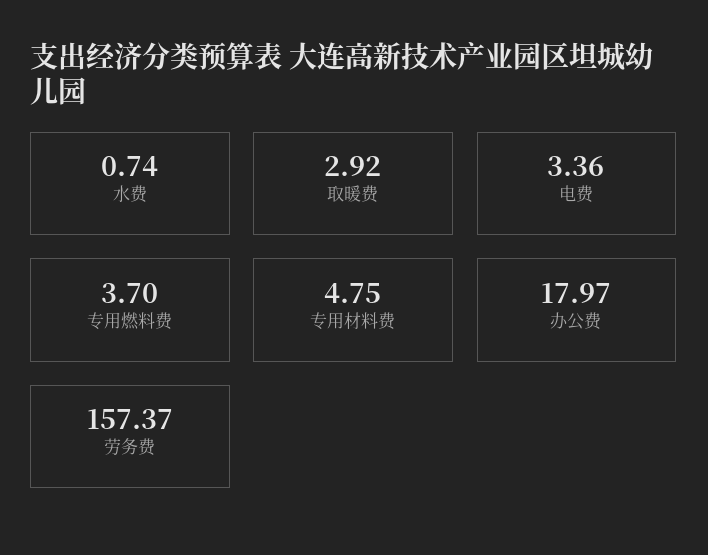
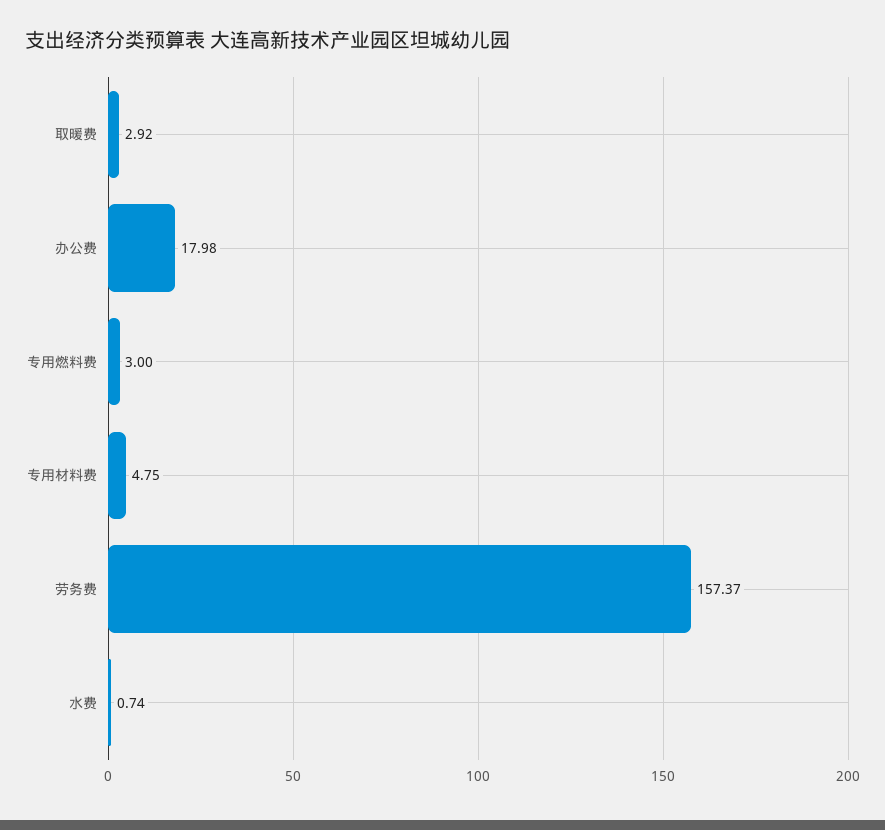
  {
    "水费": 0.74,
    "取暖费": 2.92,
-   "电费": 3.36,
-   "专用燃料费": 3.7,
+   "专用燃料费": 3,
    "专用材料费": 4.75,
-   "办公费": 17.97,
+   "办公费": 17.98,
    "劳务费": 157.37
  }

